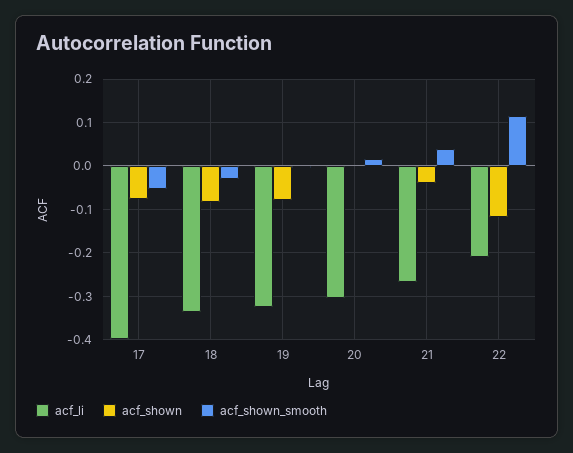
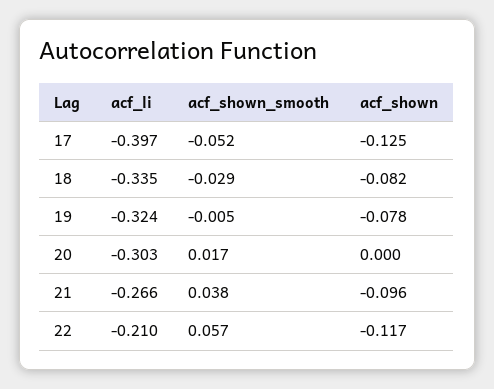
  {
    "acf_li": {
      "17": -0.397,
      "18": -0.335,
      "19": -0.324,
      "20": -0.303,
      "21": -0.266,
      "22": -0.21
    },
    "acf_shown": {
-     "17": -0.08,
+     "17": -0.125,
      "18": -0.082,
      "19": -0.078,
      "20": 0,
-     "21": -0.04,
+     "21": -0.096,
      "22": -0.117
    },
    "acf_shown_smooth": {
      "17": -0.052,
      "18": -0.029,
      "19": -0.005,
      "20": 0.017,
      "21": 0.038,
-     "22": 0.12
+     "22": 0.057
    }
  }

